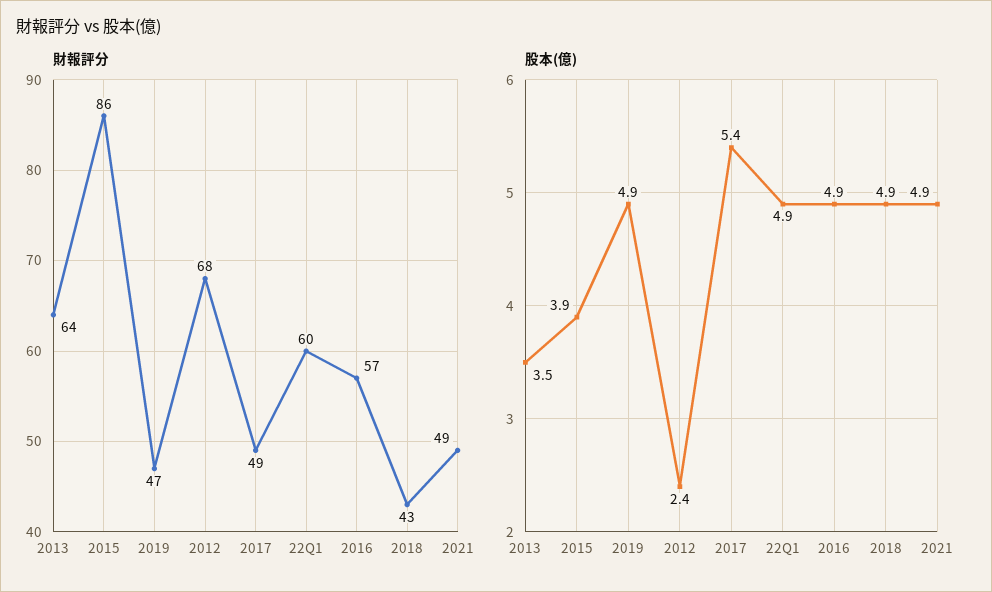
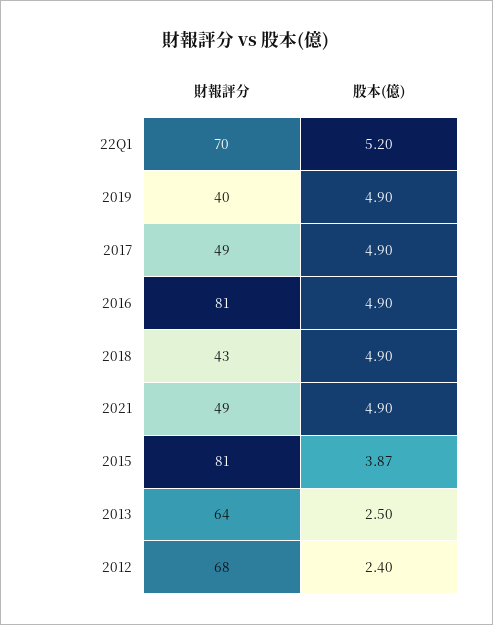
  {
    "財報評分": {
      "2013": 64,
-     "2015": 86,
+     "2015": 81,
-     "2019": 47,
+     "2019": 40,
      "2012": 68,
      "2017": 49,
-     "22Q1": 60,
+     "22Q1": 70,
-     "2016": 57,
+     "2016": 81,
      "2018": 43,
      "2021": 49
    },
    "股本(億)": {
-     "2013": 3.5,
+     "2013": 2.5,
      "2015": 3.87,
      "2019": 4.9,
      "2012": 2.4,
-     "2017": 5.4,
+     "2017": 4.9,
-     "22Q1": 4.9,
+     "22Q1": 5.2,
      "2016": 4.9,
      "2018": 4.9,
      "2021": 4.9
    }
  }

